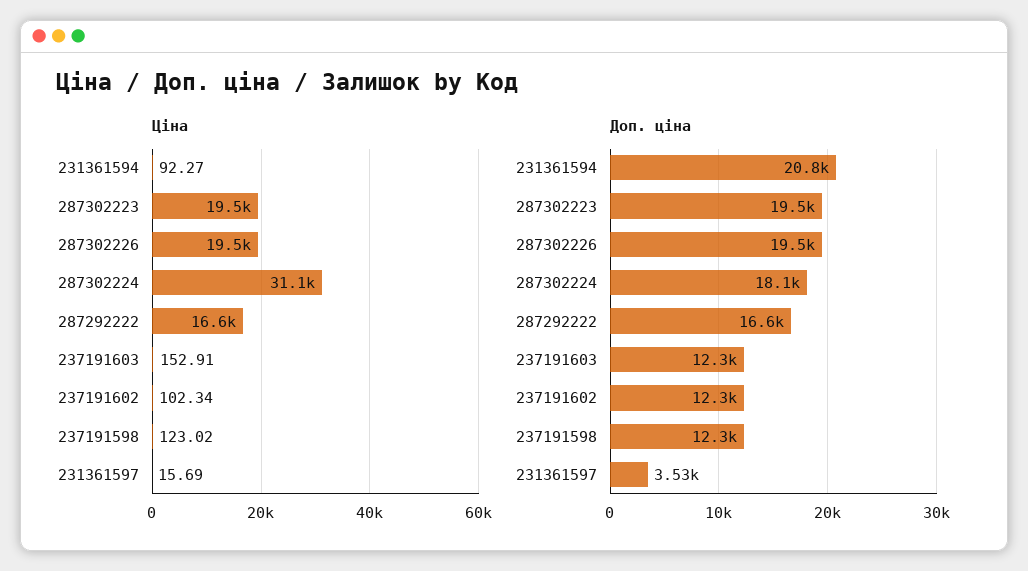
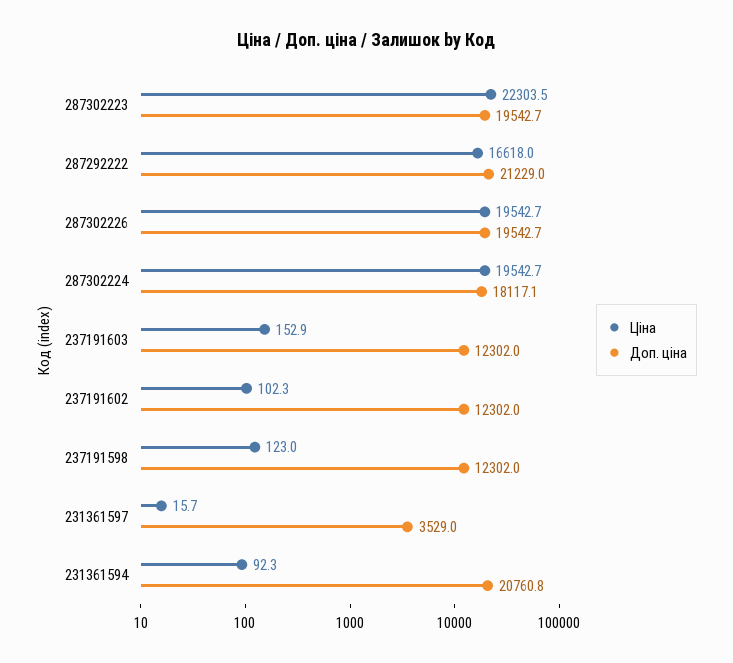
  {
    "Ціна": {
      "231361594": 92.27,
-     "287302223": 19500,
+     "287302223": 22303.5,
      "287302226": 19542.7,
-     "287302224": 31100,
+     "287302224": 19542.7,
      "287292222": 16618,
      "237191603": 152.91,
      "237191602": 102.34,
      "237191598": 123.02,
      "231361597": 15.69
    },
    "Доп. ціна": {
      "231361594": 20760.8,
      "287302223": 19542.7,
      "287302226": 19542.7,
      "287302224": 18117.1,
-     "287292222": 16600,
+     "287292222": 21229,
      "237191603": 12302,
      "237191602": 12302,
      "237191598": 12302,
      "231361597": 3529
    }
  }

